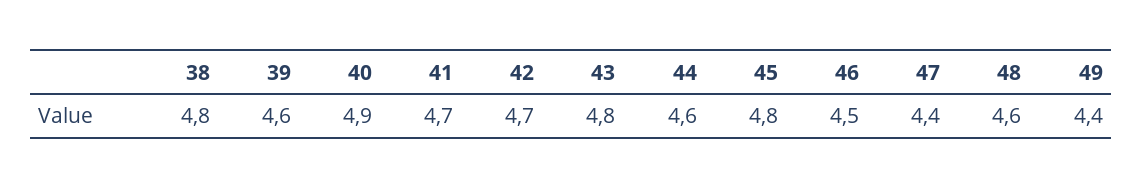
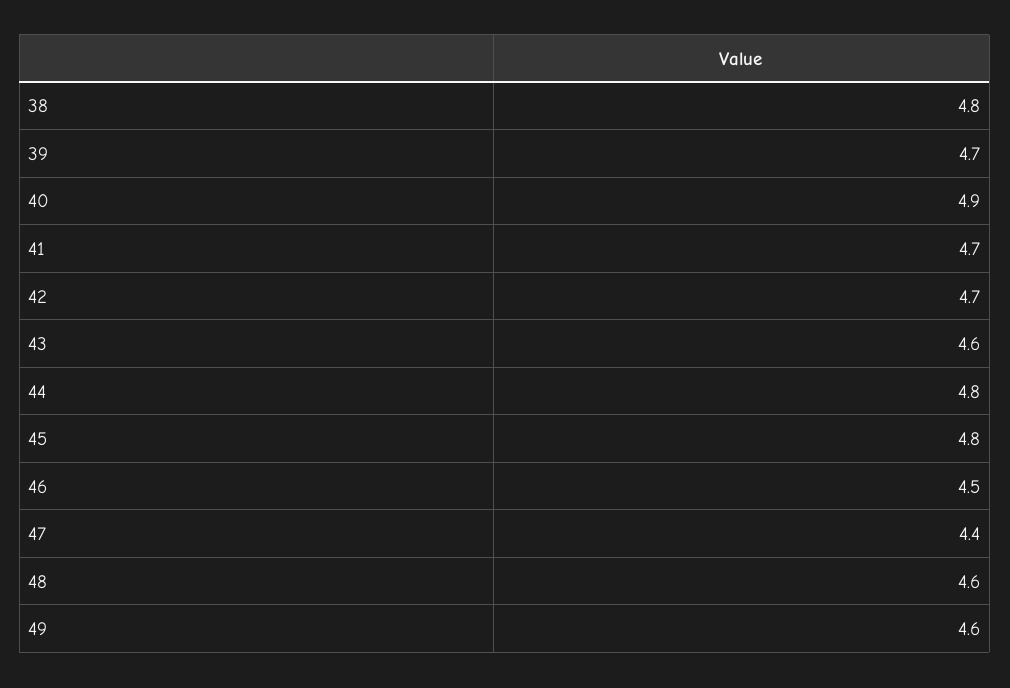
  {
    "38": 4.8,
-   "39": 4.6,
+   "39": 4.7,
    "40": 4.9,
    "41": 4.7,
    "42": 4.7,
-   "43": 4.8,
+   "43": 4.6,
-   "44": 4.6,
+   "44": 4.8,
    "45": 4.8,
    "46": 4.5,
    "47": 4.4,
    "48": 4.6,
-   "49": 4.4
+   "49": 4.6
  }

